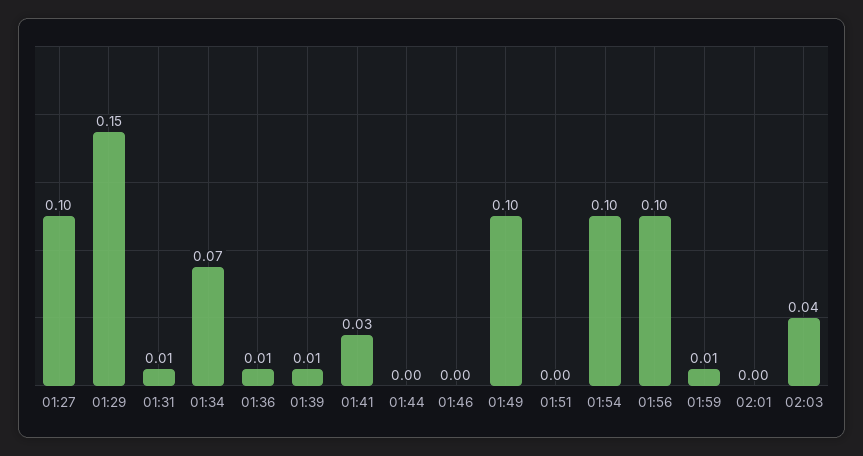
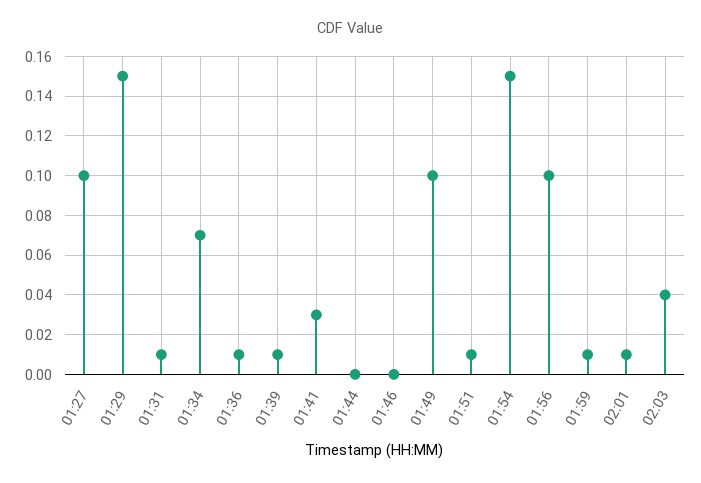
  {
    "01:27": 0.1,
    "01:29": 0.15,
    "01:31": 0.01,
    "01:34": 0.07,
    "01:36": 0.01,
    "01:39": 0.01,
    "01:41": 0.03,
    "01:44": 0,
    "01:46": 0,
    "01:49": 0.1,
-   "01:51": 0,
+   "01:51": 0.01,
-   "01:54": 0.1,
+   "01:54": 0.15,
    "01:56": 0.1,
    "01:59": 0.01,
-   "02:01": 0,
+   "02:01": 0.01,
    "02:03": 0.04
  }

